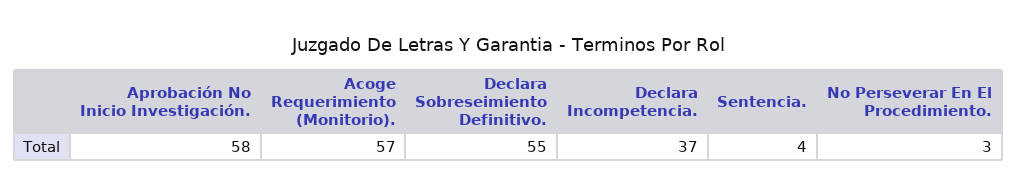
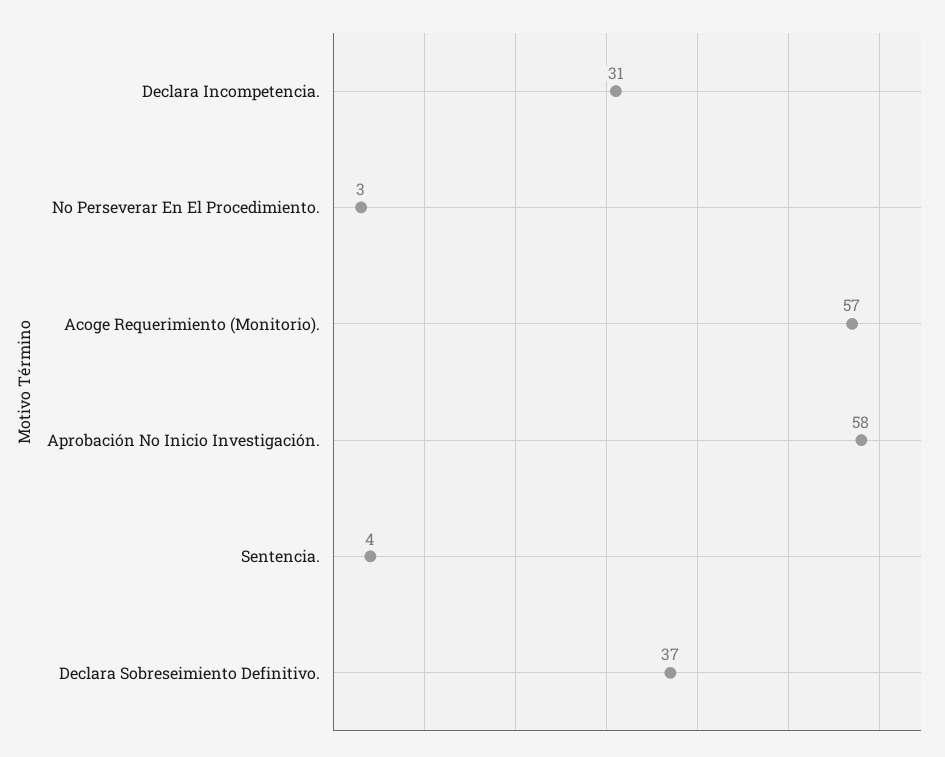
  {
    "Aprobación No Inicio Investigación.": 58,
    "Acoge Requerimiento (Monitorio).": 57,
-   "Declara Sobreseimiento Definitivo.": 55,
+   "Declara Sobreseimiento Definitivo.": 37,
-   "Declara Incompetencia.": 37,
+   "Declara Incompetencia.": 31,
    "Sentencia.": 4,
    "No Perseverar En El Procedimiento.": 3
  }

